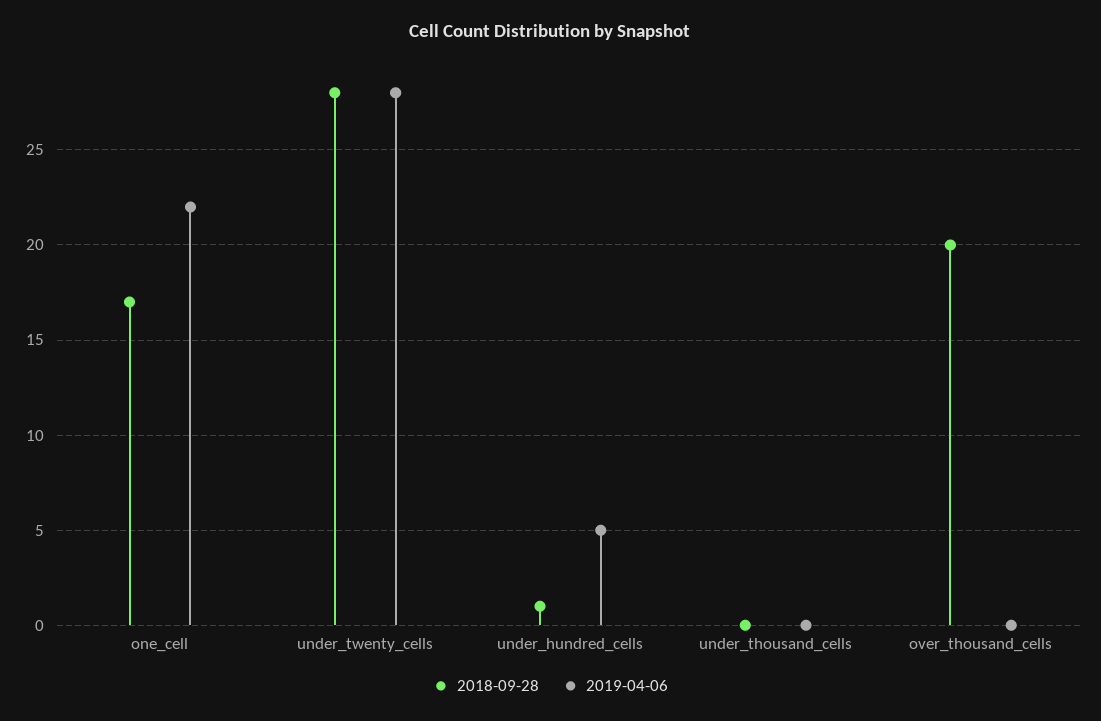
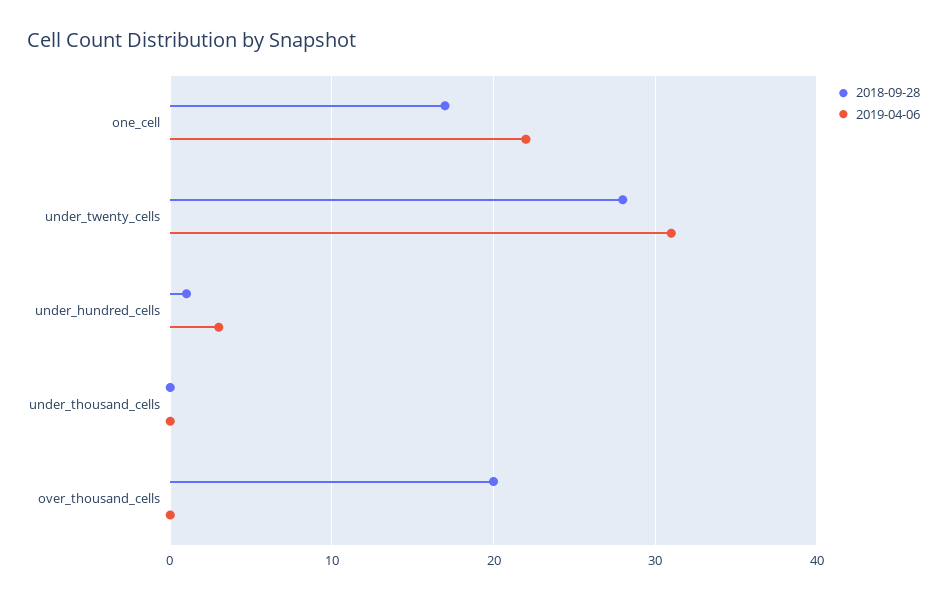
  {
    "2018-09-28": {
      "one_cell": 17,
      "under_twenty_cells": 28,
      "under_hundred_cells": 1,
      "under_thousand_cells": 0,
      "over_thousand_cells": 20
    },
    "2019-04-06": {
      "one_cell": 22,
-     "under_twenty_cells": 28,
+     "under_twenty_cells": 31,
-     "under_hundred_cells": 5,
+     "under_hundred_cells": 3,
      "under_thousand_cells": 0,
      "over_thousand_cells": 0
    }
  }

